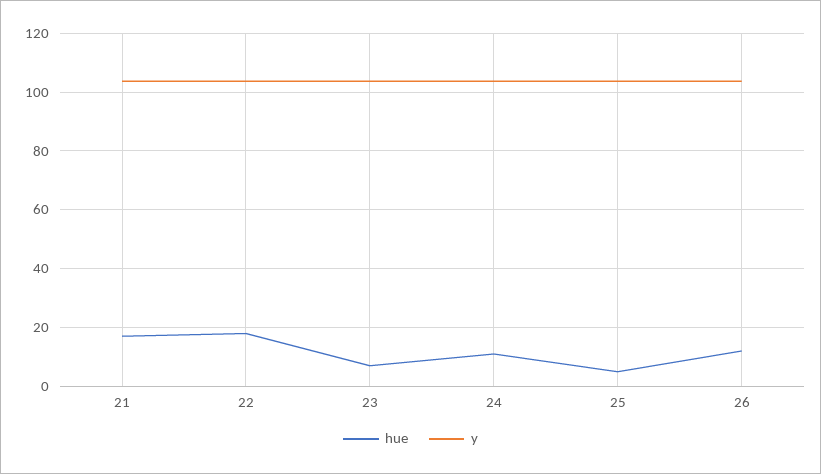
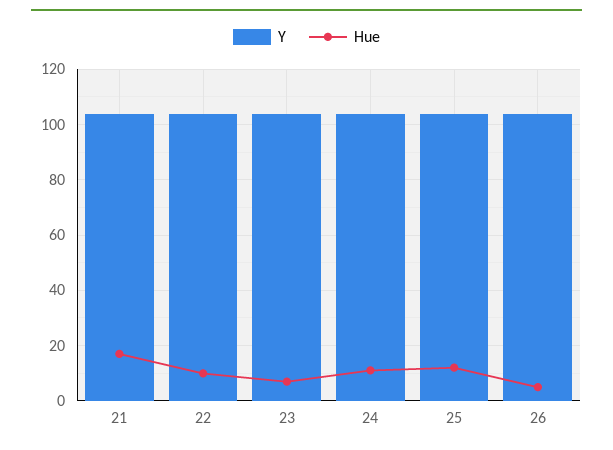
  {
    "hue": {
      "21": 17.5,
-     "22": 17.5,
+     "22": 10,
      "23": 7.5,
      "24": 10,
-     "25": 5,
+     "25": 12.5,
-     "26": 12.5
+     "26": 5
    },
    "y": {
      "21": 102.5,
      "22": 102.5,
      "23": 102.5,
      "24": 102.5,
      "25": 102.5,
      "26": 102.5
    }
  }

